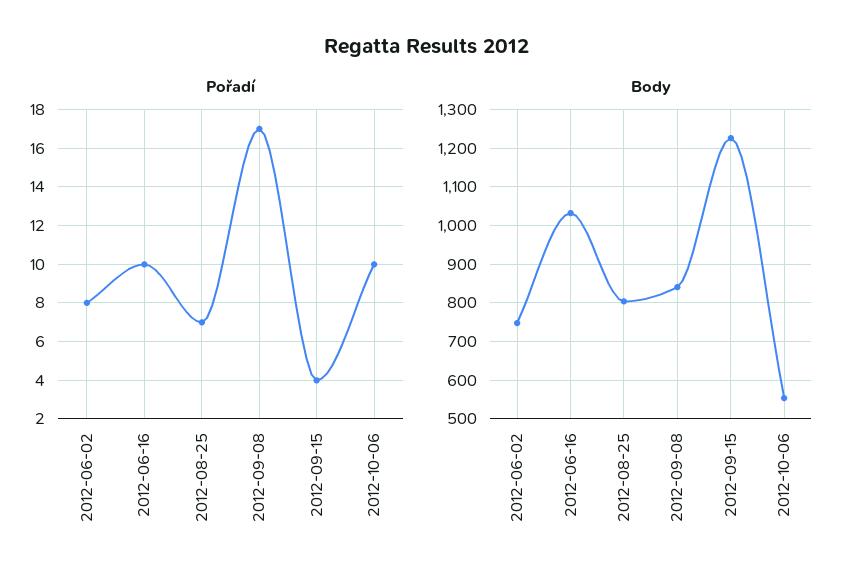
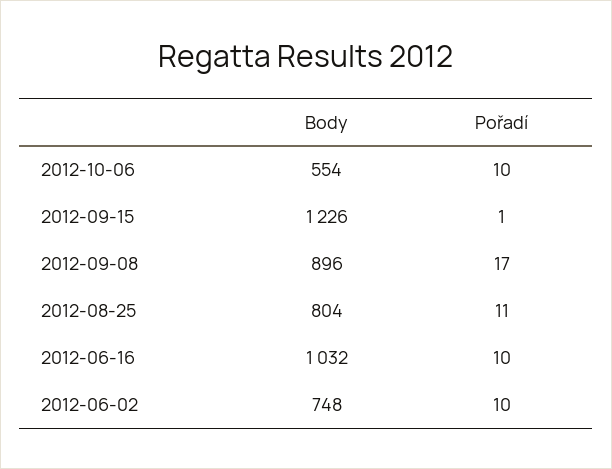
  {
    "Pořadí": {
-     "2012-06-02": 8,
+     "2012-06-02": 10,
      "2012-06-16": 10,
-     "2012-08-25": 7,
+     "2012-08-25": 11,
      "2012-09-08": 17,
-     "2012-09-15": 4,
+     "2012-09-15": 1,
      "2012-10-06": 10
    },
    "Body": {
      "2012-06-02": 748,
      "2012-06-16": 1032,
      "2012-08-25": 804,
-     "2012-09-08": 840,
+     "2012-09-08": 896,
      "2012-09-15": 1226,
      "2012-10-06": 554
    }
  }

